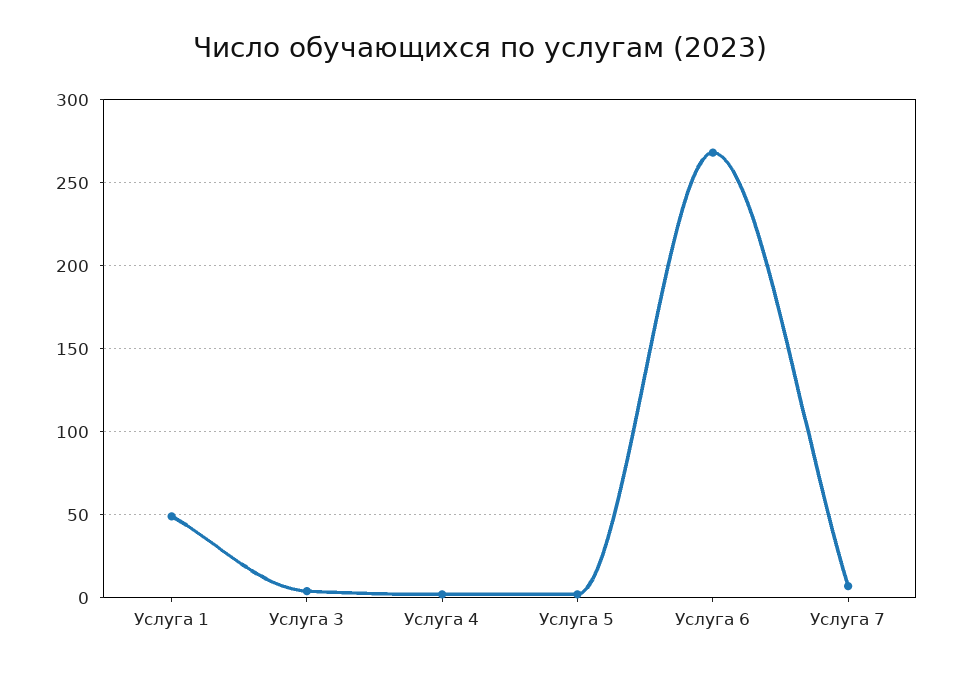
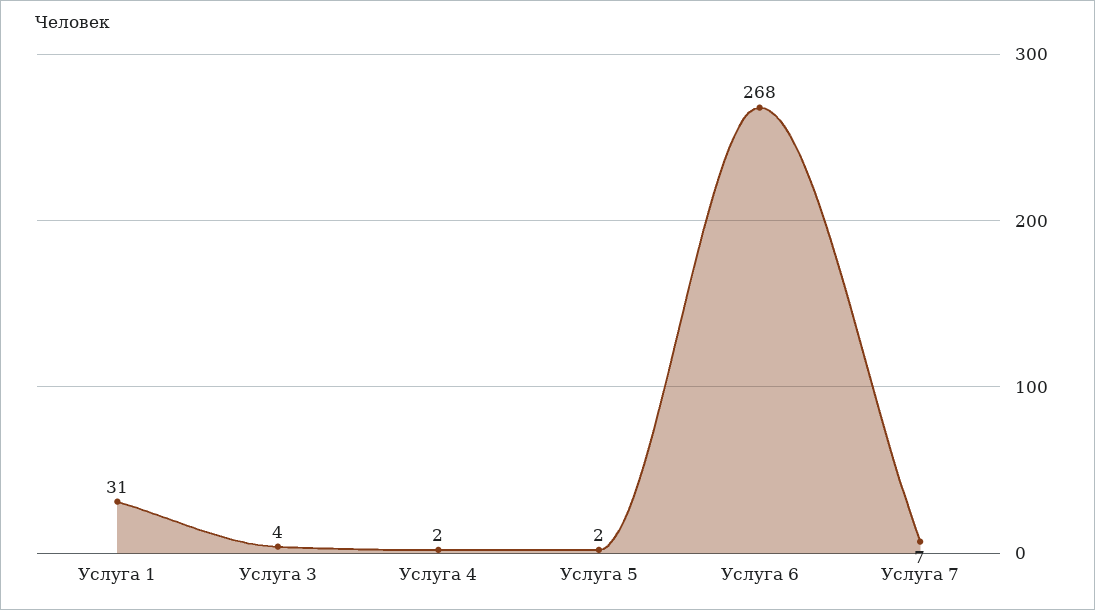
  {
-   "Услуга 1": 50,
+   "Услуга 1": 31,
    "Услуга 3": 4,
    "Услуга 4": 2,
    "Услуга 5": 2,
    "Услуга 6": 268,
    "Услуга 7": 7
  }

